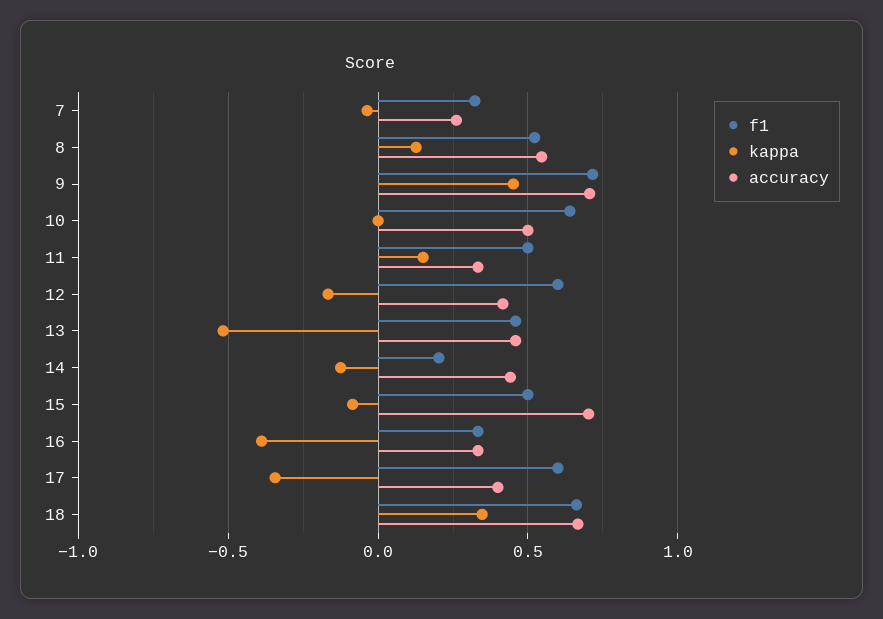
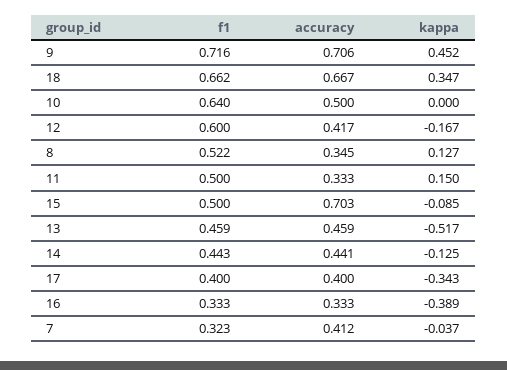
  {
    "f1": {
      "7": 0.323,
      "8": 0.522,
      "9": 0.716,
      "10": 0.64,
      "11": 0.5,
      "12": 0.6,
      "13": 0.459,
-     "14": 0.2,
+     "14": 0.443,
      "15": 0.5,
      "16": 0.333,
-     "17": 0.6,
+     "17": 0.4,
      "18": 0.662
    },
    "kappa": {
      "7": -0.037,
      "8": 0.127,
      "9": 0.452,
      "10": 0,
      "11": 0.15,
      "12": -0.167,
      "13": -0.517,
      "14": -0.125,
      "15": -0.085,
      "16": -0.389,
      "17": -0.343,
      "18": 0.347
    },
    "accuracy": {
-     "7": 0.25,
+     "7": 0.412,
-     "8": 0.55,
+     "8": 0.345,
      "9": 0.706,
      "10": 0.5,
      "11": 0.333,
      "12": 0.417,
      "13": 0.459,
      "14": 0.441,
      "15": 0.703,
      "16": 0.333,
      "17": 0.4,
      "18": 0.667
    }
  }

